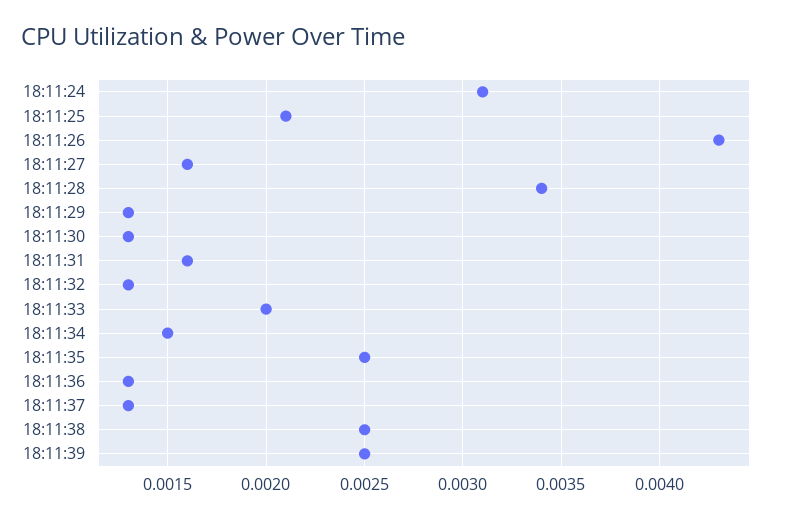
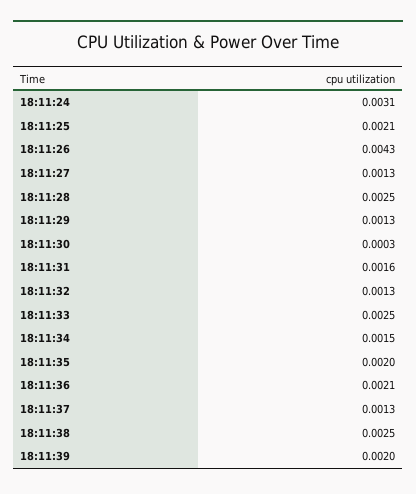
  {
    "18:11:24": 0.0031,
    "18:11:25": 0.0021,
    "18:11:26": 0.0043,
-   "18:11:27": 0.0016,
+   "18:11:27": 0.0013,
-   "18:11:28": 0.0034,
+   "18:11:28": 0.0025,
    "18:11:29": 0.0013,
-   "18:11:30": 0.0013,
+   "18:11:30": 0.0003,
    "18:11:31": 0.0016,
    "18:11:32": 0.0013,
-   "18:11:33": 0.002,
+   "18:11:33": 0.0025,
    "18:11:34": 0.0015,
-   "18:11:35": 0.0025,
+   "18:11:35": 0.002,
-   "18:11:36": 0.0013,
+   "18:11:36": 0.0021,
    "18:11:37": 0.0013,
    "18:11:38": 0.0025,
-   "18:11:39": 0.0025
+   "18:11:39": 0.002
  }

